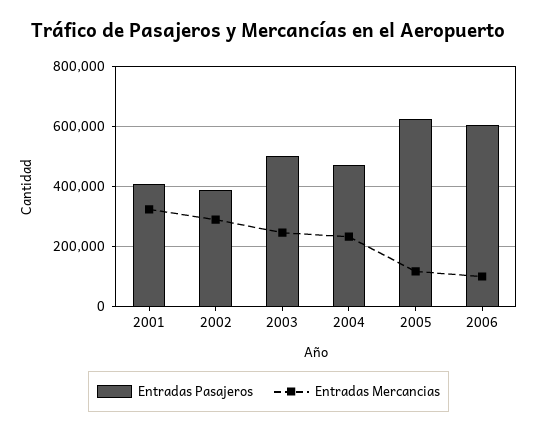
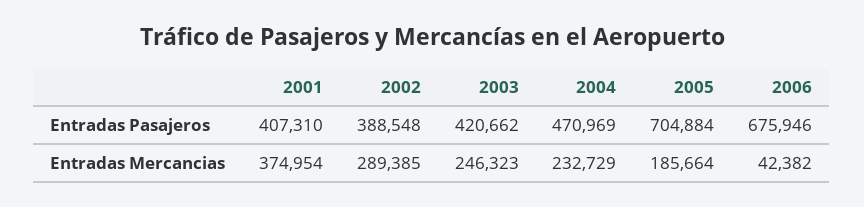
  {
    "Entradas Pasajeros": {
      "2001": 407310,
      "2002": 388548,
-     "2003": 500000,
+     "2003": 420662,
      "2004": 470969,
-     "2005": 620000,
+     "2005": 704884,
-     "2006": 600000
+     "2006": 675946
    },
    "Entradas Mercancias": {
-     "2001": 320000,
+     "2001": 374954,
      "2002": 289385,
      "2003": 246323,
      "2004": 232729,
-     "2005": 120000,
+     "2005": 185664,
-     "2006": 100000
+     "2006": 42382
    }
  }

